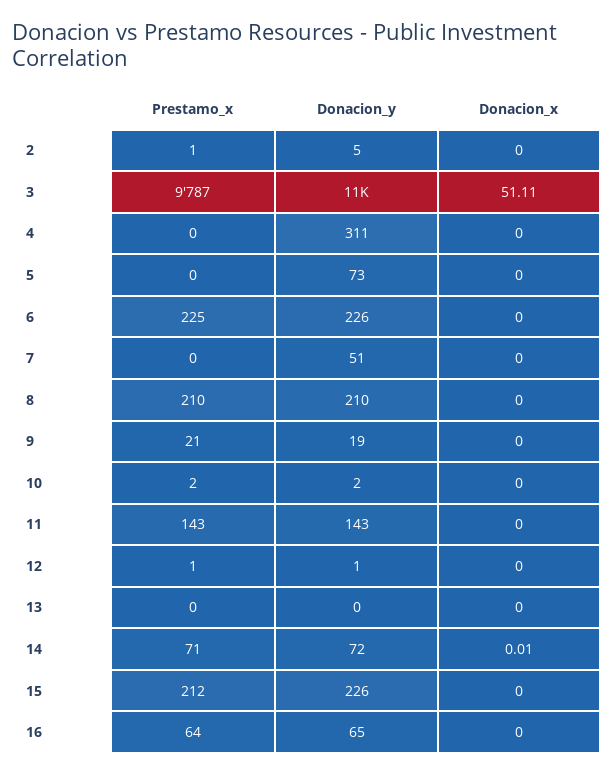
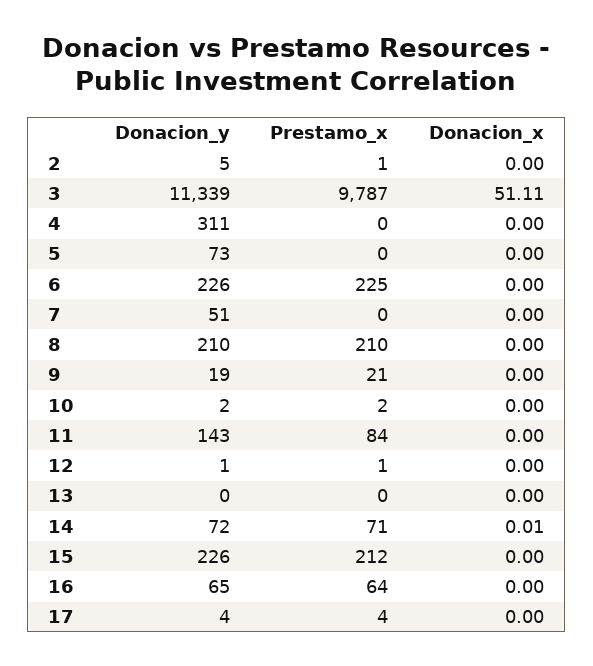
  {
    "Prestamo_x": {
      "2": 1,
      "3": 9787,
      "4": 0,
      "5": 0,
      "6": 225,
      "7": 0,
      "8": 210,
      "9": 21,
      "10": 2,
-     "11": 143,
+     "11": 84,
      "12": 1,
      "13": 0,
      "14": 71,
      "15": 212,
-     "16": 64
+     "16": 64,
+     "17": 4
    },
    "Donacion_y": {
      "2": 5,
      "3": 11339,
      "4": 311,
      "5": 73,
      "6": 226,
      "7": 51,
      "8": 210,
      "9": 19,
      "10": 2,
      "11": 143,
      "12": 1,
      "13": 0,
      "14": 72,
      "15": 226,
-     "16": 65
+     "16": 65,
+     "17": 4
    },
    "Donacion_x": {
      "2": 0,
      "3": 51.11,
      "4": 0,
      "5": 0,
      "6": 0,
      "7": 0,
      "8": 0,
      "9": 0,
      "10": 0,
      "11": 0,
      "12": 0,
      "13": 0,
      "14": 0.01,
      "15": 0,
-     "16": 0
+     "16": 0,
+     "17": 0
    }
  }

